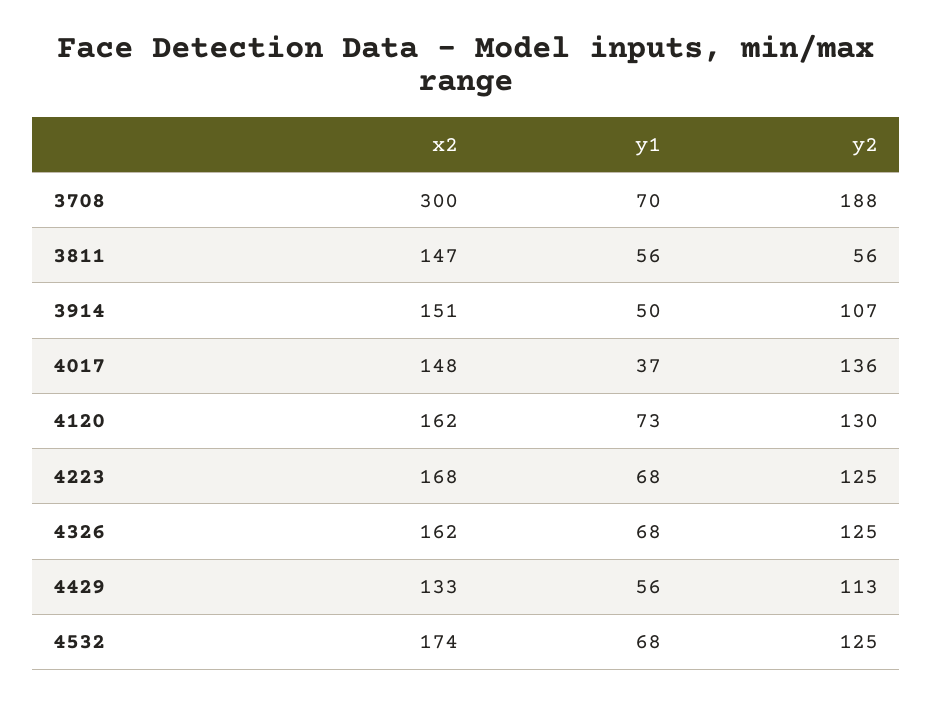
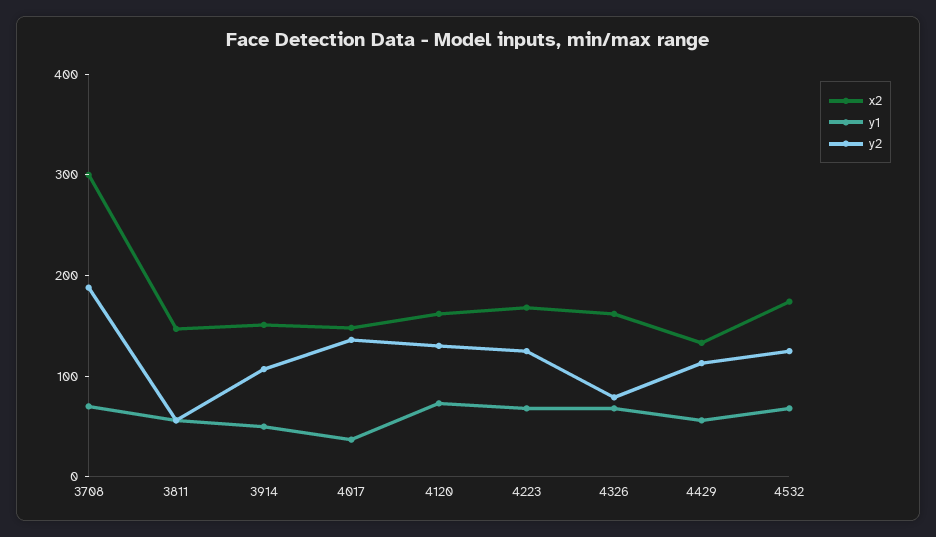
  {
    "x2": {
      "3708": 300,
      "3811": 147,
      "3914": 151,
      "4017": 148,
      "4120": 162,
      "4223": 168,
      "4326": 162,
      "4429": 133,
      "4532": 174
    },
    "y1": {
      "3708": 70,
      "3811": 56,
      "3914": 50,
      "4017": 37,
      "4120": 73,
      "4223": 68,
      "4326": 68,
      "4429": 56,
      "4532": 68
    },
    "y2": {
      "3708": 188,
      "3811": 56,
      "3914": 107,
      "4017": 136,
      "4120": 130,
      "4223": 125,
-     "4326": 125,
+     "4326": 80,
      "4429": 113,
      "4532": 125
    }
  }

